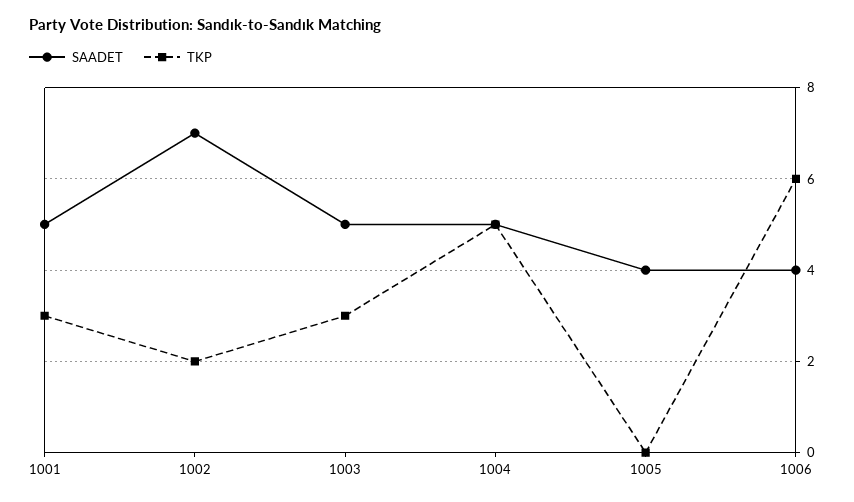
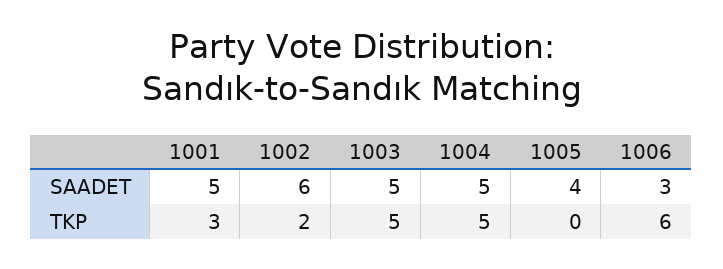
  {
    "SAADET": {
      "1001": 5,
-     "1002": 7,
+     "1002": 6,
      "1003": 5,
      "1004": 5,
      "1005": 4,
-     "1006": 4
+     "1006": 3
    },
    "TKP": {
      "1001": 3,
      "1002": 2,
-     "1003": 3,
+     "1003": 5,
      "1004": 5,
      "1005": 0,
      "1006": 6
    }
  }

